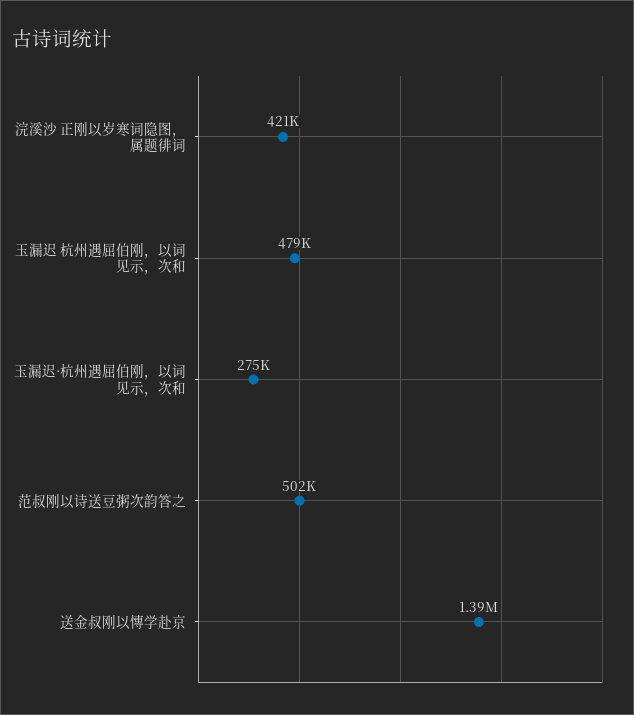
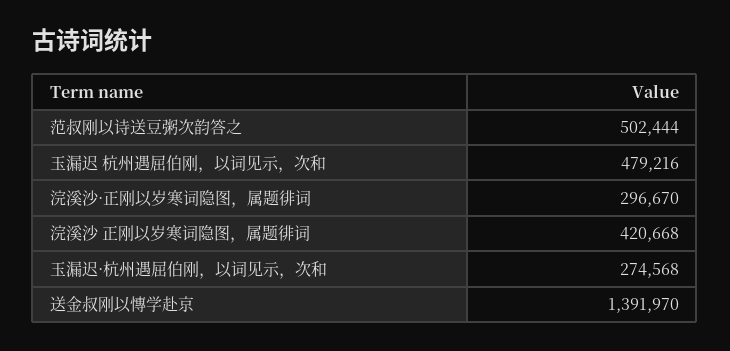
  {
    "浣溪沙 正刚以岁寒词隐图，属题徘词": 420668,
    "玉漏迟 杭州遇屈伯刚，以词见示，次和": 479216,
    "玉漏迟·杭州遇屈伯刚，以词见示，次和": 274568,
    "范叔刚以诗送豆粥次韵答之": 502444,
-   "送金叔刚以慱学赴京": 1391970
+   "送金叔刚以慱学赴京": 1391970,
+   "浣溪沙·正刚以岁寒词隐图，属题徘词": 296670
  }

